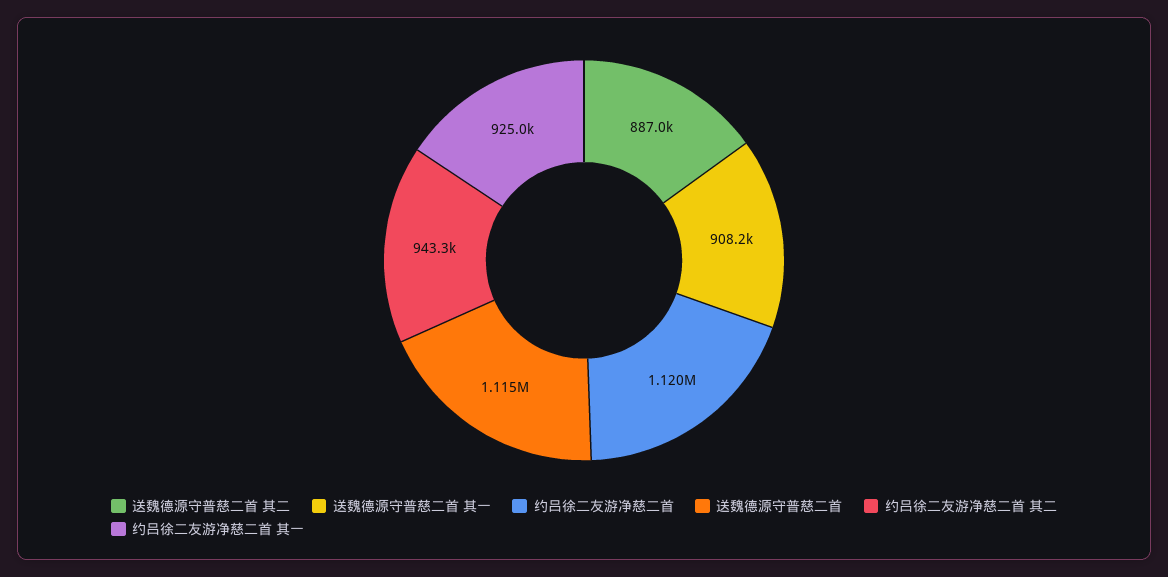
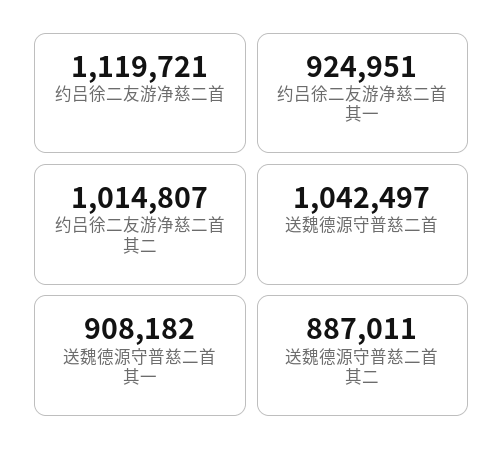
  {
    "送魏德源守普慈二首 其二": 887011,
    "送魏德源守普慈二首 其一": 908182,
    "约吕徐二友游净慈二首": 1119721,
-   "送魏德源守普慈二首": 1115000,
+   "送魏德源守普慈二首": 1042497,
-   "约吕徐二友游净慈二首 其二": 943300,
+   "约吕徐二友游净慈二首 其二": 1014807,
    "约吕徐二友游净慈二首 其一": 924951
  }

